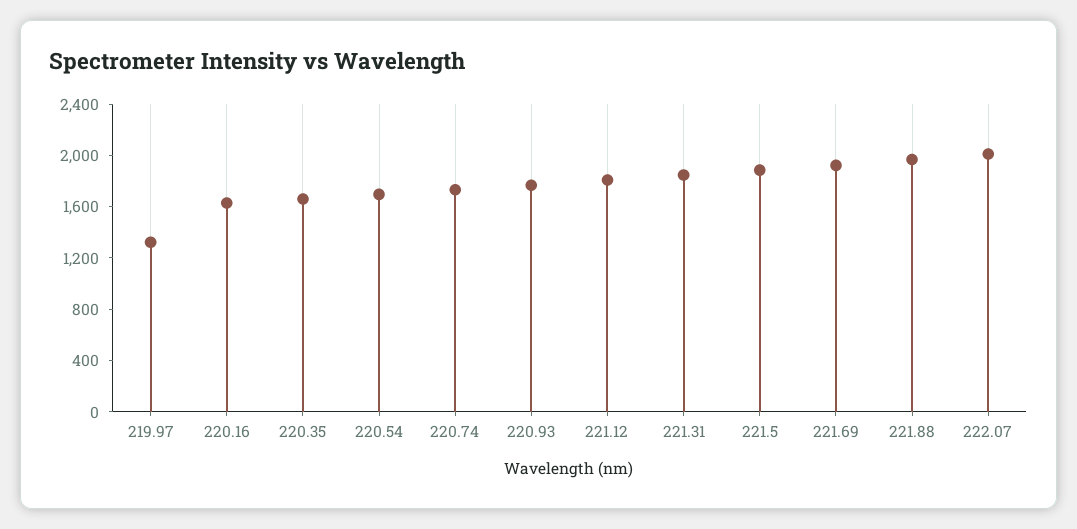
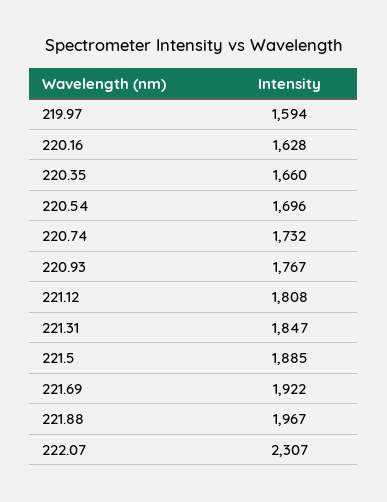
  {
-   "219.97": 1300,
+   "219.97": 1594,
    "220.16": 1628,
    "220.35": 1660,
    "220.54": 1696,
    "220.74": 1732,
    "220.93": 1767,
    "221.12": 1808,
    "221.31": 1847,
    "221.5": 1885,
    "221.69": 1922,
    "221.88": 1967,
-   "222.07": 2000
+   "222.07": 2307
  }

